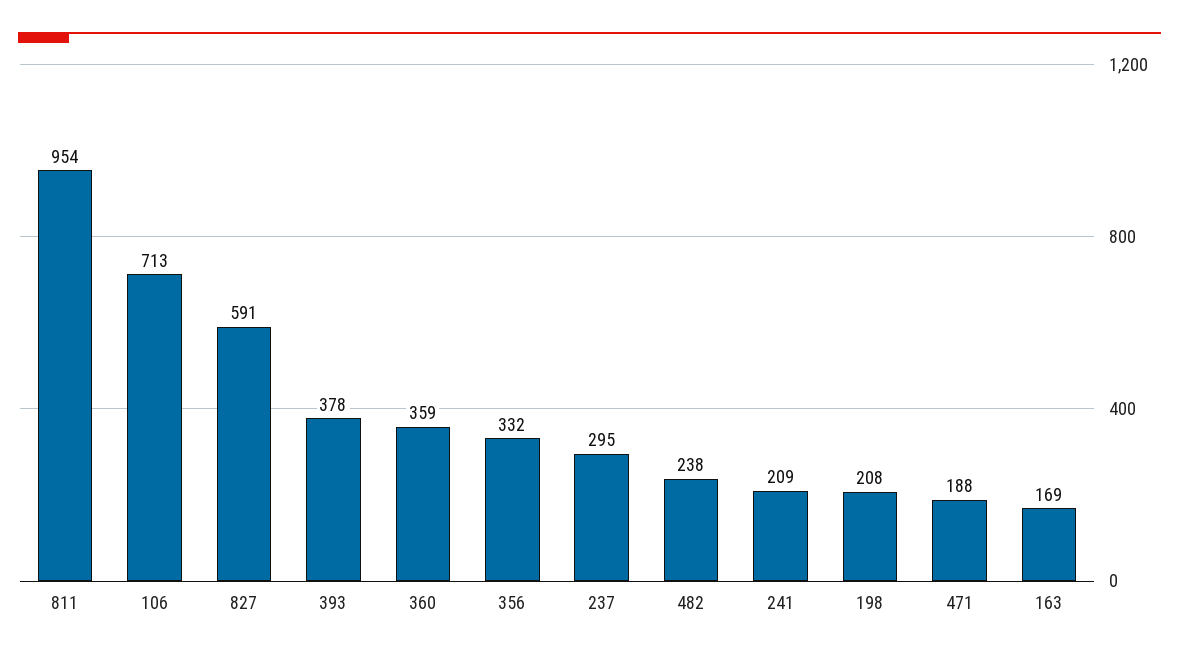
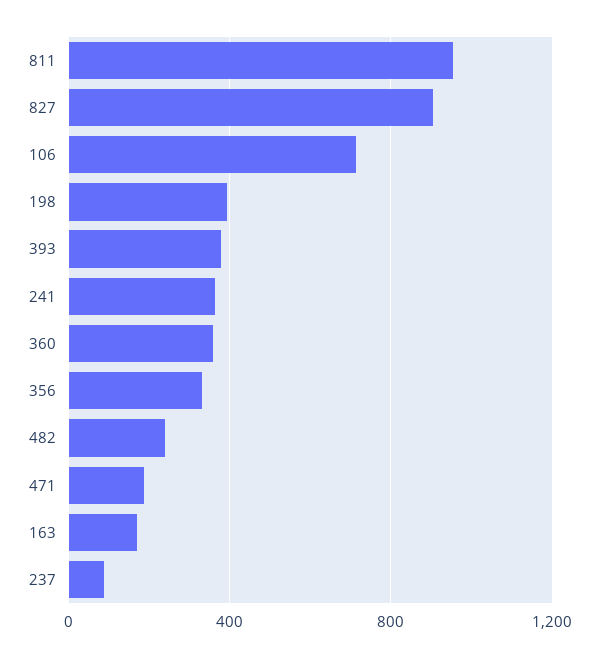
  {
    "811": 954,
    "106": 713,
-   "827": 591,
+   "827": 900,
    "393": 378,
    "360": 359,
    "356": 332,
-   "237": 295,
+   "237": 100,
    "482": 238,
-   "241": 209,
+   "241": 350,
-   "198": 208,
+   "198": 400,
    "471": 188,
    "163": 169
  }

